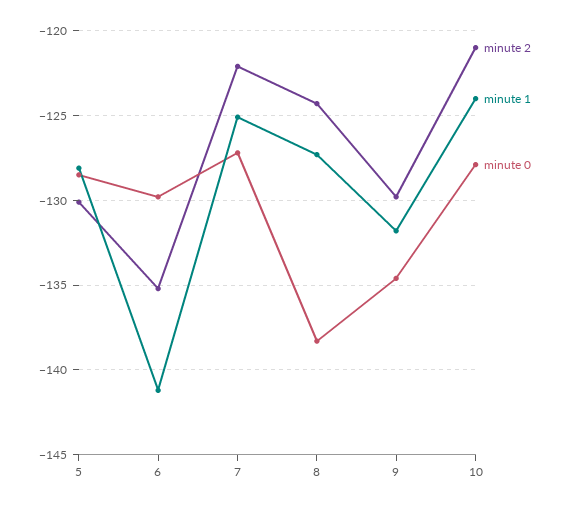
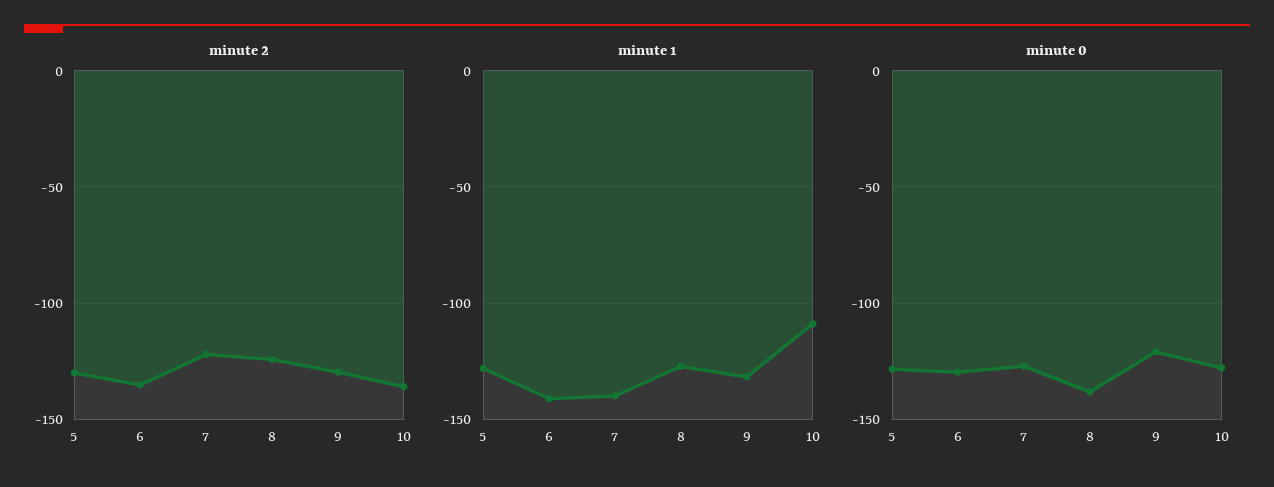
  {
    "minute 2": {
      "5": -130,
      "6": -135,
      "7": -122,
      "8": -124.5,
      "9": -130,
-     "10": -121
+     "10": -135
    },
    "minute 1": {
      "5": -128,
      "6": -141,
-     "7": -125,
+     "7": -140,
      "8": -127.5,
      "9": -132,
-     "10": -124
+     "10": -110
    },
    "minute 0": {
      "5": -128.5,
      "6": -130,
      "7": -127,
      "8": -138.5,
-     "9": -134.5,
+     "9": -120,
      "10": -128
    }
  }

